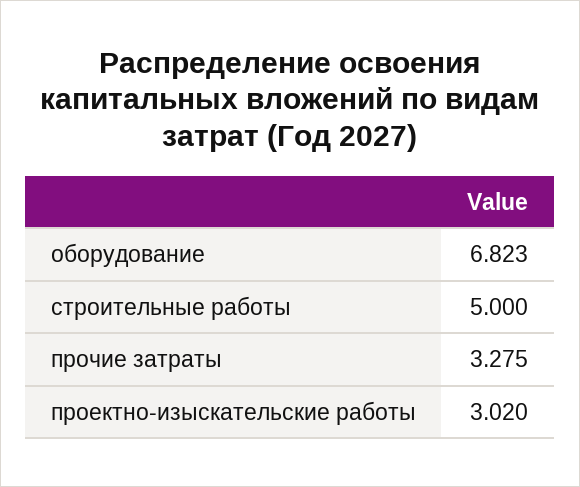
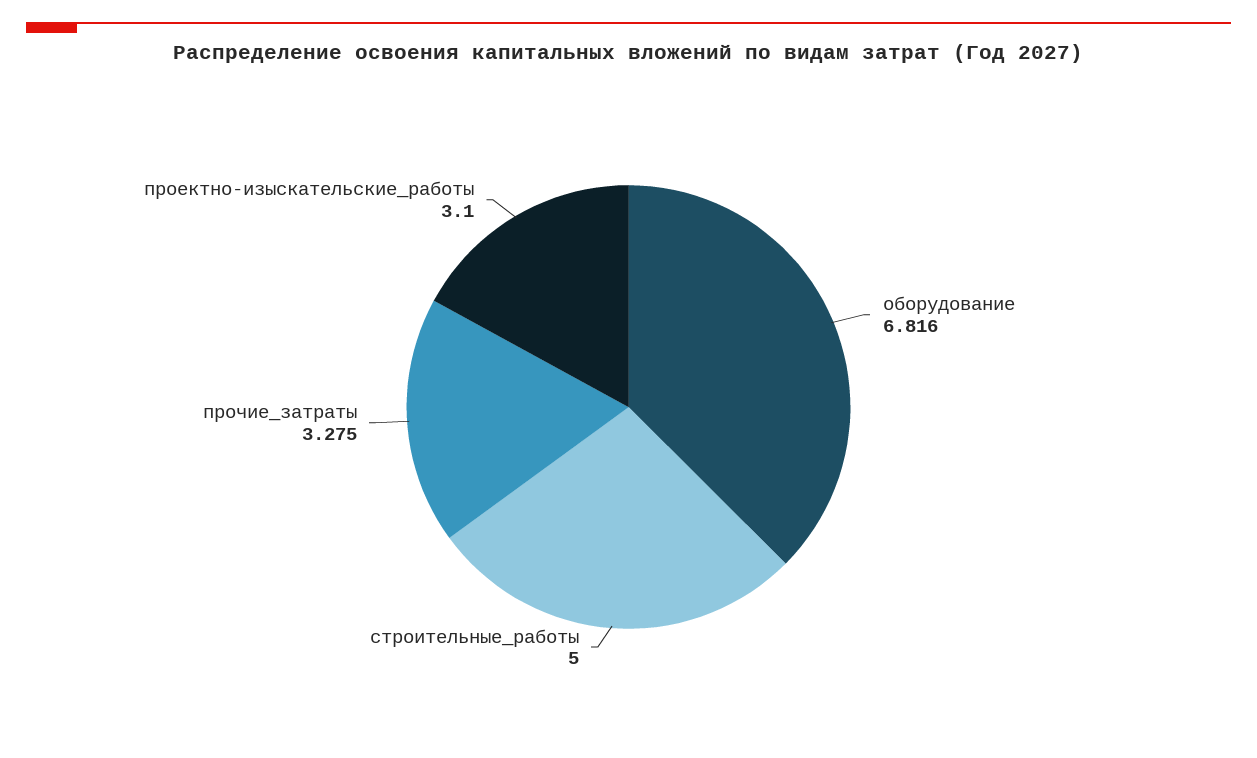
  {
-   "оборудование": 6.823,
+   "оборудование": 6.816,
    "строительные работы": 5,
    "прочие затраты": 3.275,
-   "проектно-изыскательские работы": 3.02
+   "проектно-изыскательские работы": 3.1
  }

